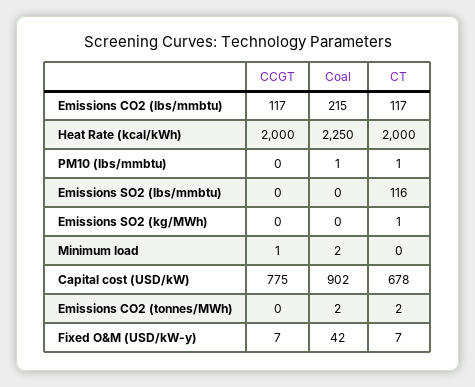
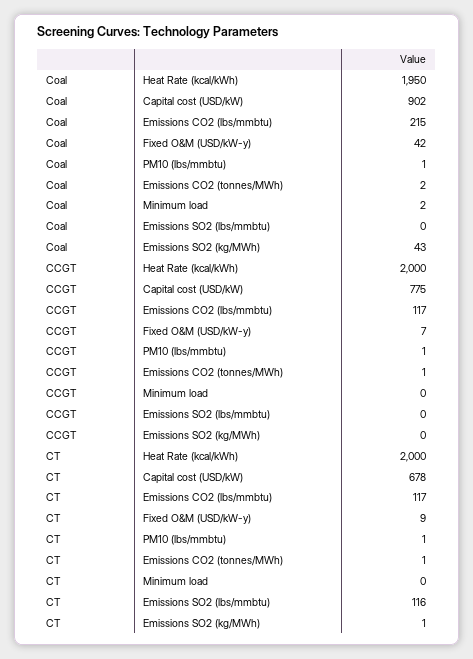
  {
    "CCGT": {
      "Emissions CO2 (lbs/mmbtu)": 117,
      "Heat Rate (kcal/kWh)": 2000,
-     "PM10 (lbs/mmbtu)": 0,
+     "PM10 (lbs/mmbtu)": 1,
      "Emissions SO2 (lbs/mmbtu)": 0,
      "Emissions SO2 (kg/MWh)": 0,
-     "Minimum load": 1,
+     "Minimum load": 0,
      "Capital cost (USD/kW)": 775,
-     "Emissions CO2 (tonnes/MWh)": 0,
+     "Emissions CO2 (tonnes/MWh)": 1,
      "Fixed O&M (USD/kW-y)": 7
    },
    "Coal": {
      "Emissions CO2 (lbs/mmbtu)": 215,
-     "Heat Rate (kcal/kWh)": 2250,
+     "Heat Rate (kcal/kWh)": 1950,
      "PM10 (lbs/mmbtu)": 1,
      "Emissions SO2 (lbs/mmbtu)": 0,
-     "Emissions SO2 (kg/MWh)": 0,
+     "Emissions SO2 (kg/MWh)": 43,
      "Minimum load": 2,
      "Capital cost (USD/kW)": 902,
      "Emissions CO2 (tonnes/MWh)": 2,
      "Fixed O&M (USD/kW-y)": 42
    },
    "CT": {
      "Emissions CO2 (lbs/mmbtu)": 117,
      "Heat Rate (kcal/kWh)": 2000,
      "PM10 (lbs/mmbtu)": 1,
      "Emissions SO2 (lbs/mmbtu)": 116,
      "Emissions SO2 (kg/MWh)": 1,
      "Minimum load": 0,
      "Capital cost (USD/kW)": 678,
-     "Emissions CO2 (tonnes/MWh)": 2,
+     "Emissions CO2 (tonnes/MWh)": 1,
-     "Fixed O&M (USD/kW-y)": 7
+     "Fixed O&M (USD/kW-y)": 9
    }
  }

